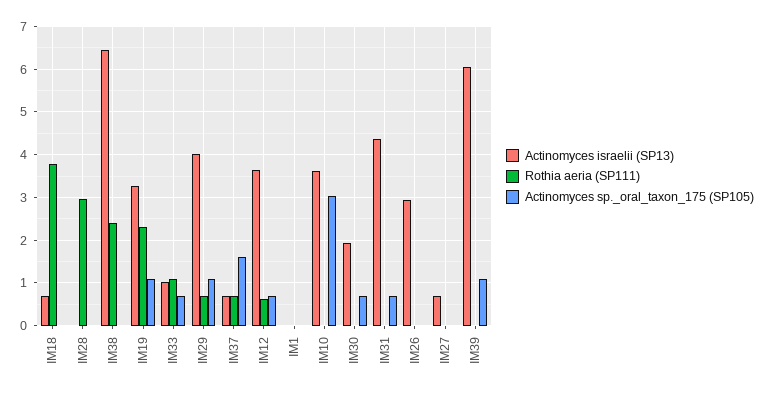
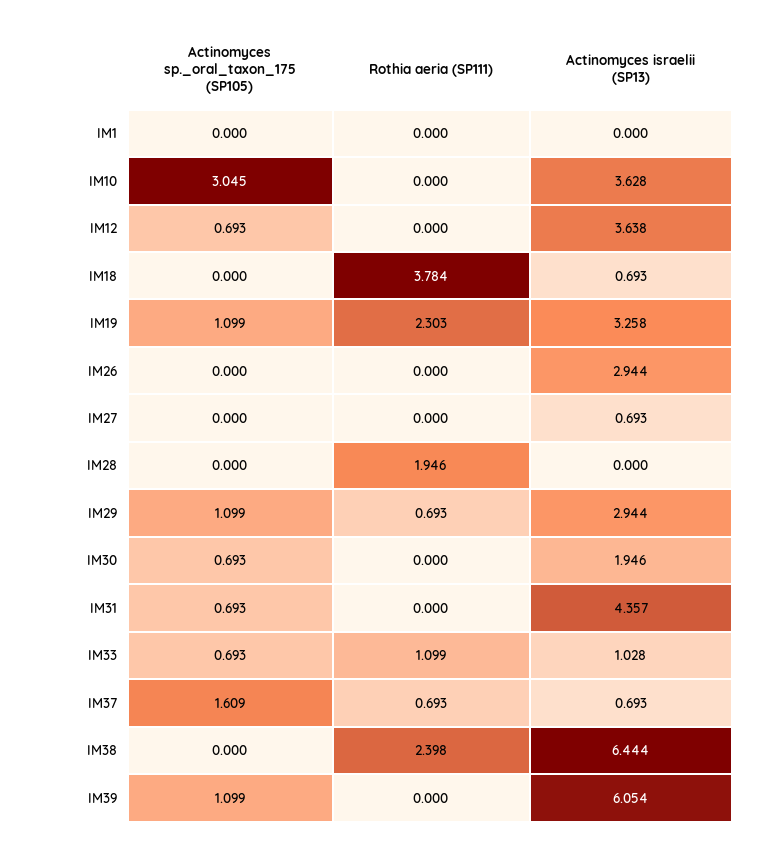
  {
    "Actinomyces israelii (SP13)": {
      "IM18": 0.693,
      "IM28": 0,
      "IM38": 6.444,
      "IM19": 3.258,
      "IM33": 1.028,
-     "IM29": 4,
+     "IM29": 2.944,
      "IM37": 0.693,
      "IM12": 3.638,
      "IM1": 0,
      "IM10": 3.628,
      "IM30": 1.946,
      "IM31": 4.357,
      "IM26": 2.944,
      "IM27": 0.693,
      "IM39": 6.054
    },
    "Rothia aeria (SP111)": {
      "IM18": 3.784,
-     "IM28": 3,
+     "IM28": 1.946,
      "IM38": 2.398,
      "IM19": 2.303,
      "IM33": 1.099,
      "IM29": 0.693,
      "IM37": 0.693,
-     "IM12": 0.6,
+     "IM12": 0,
      "IM1": 0,
      "IM10": 0,
      "IM30": 0,
      "IM31": 0,
      "IM26": 0,
      "IM27": 0,
      "IM39": 0
    },
    "Actinomyces sp._oral_taxon_175 (SP105)": {
      "IM18": 0,
      "IM28": 0,
      "IM38": 0,
      "IM19": 1.099,
      "IM33": 0.693,
      "IM29": 1.099,
      "IM37": 1.609,
      "IM12": 0.693,
      "IM1": 0,
      "IM10": 3.045,
      "IM30": 0.693,
      "IM31": 0.693,
      "IM26": 0,
      "IM27": 0,
      "IM39": 1.099
    }
  }

